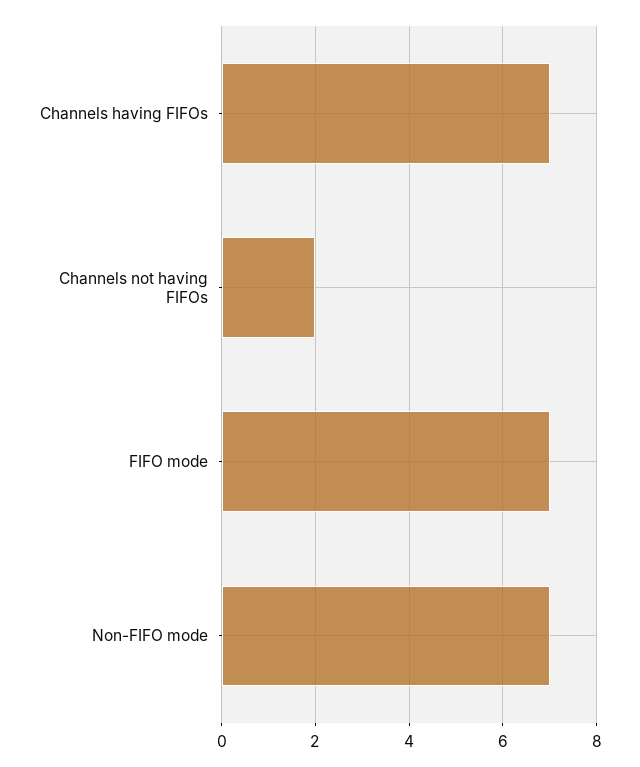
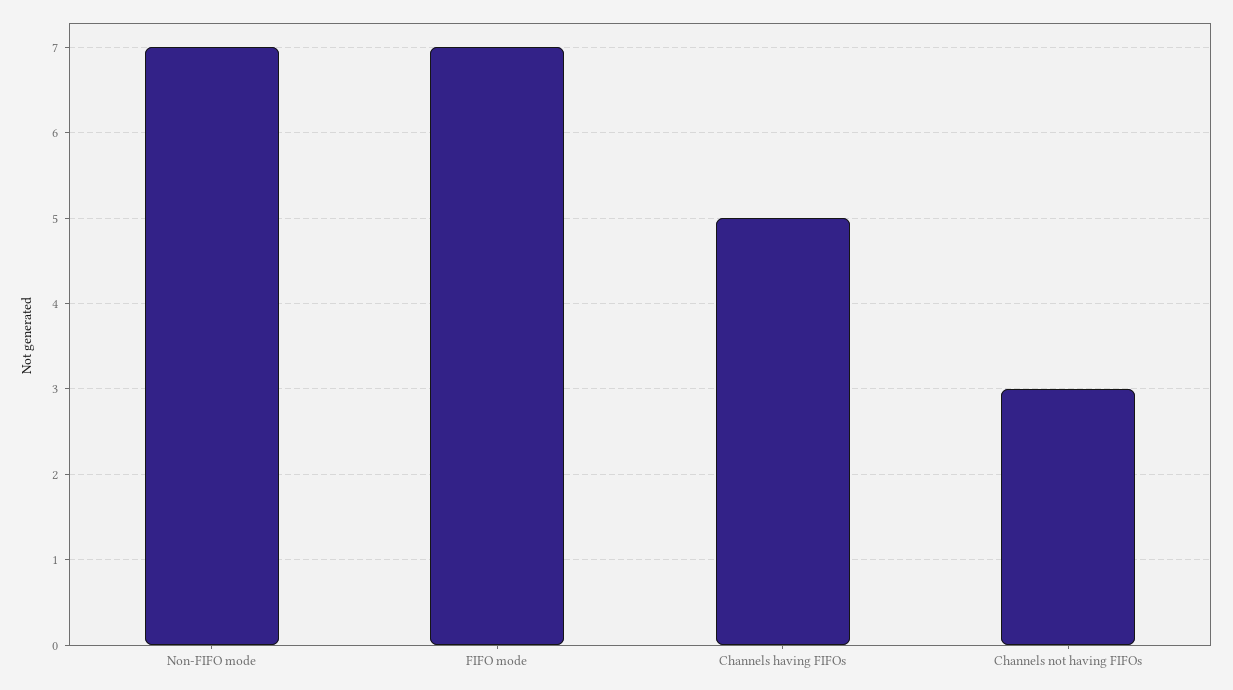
  {
-   "Channels having FIFOs": 7,
+   "Channels having FIFOs": 5,
-   "Channels not having FIFOs": 2,
+   "Channels not having FIFOs": 3,
    "FIFO mode": 7,
    "Non-FIFO mode": 7
  }

